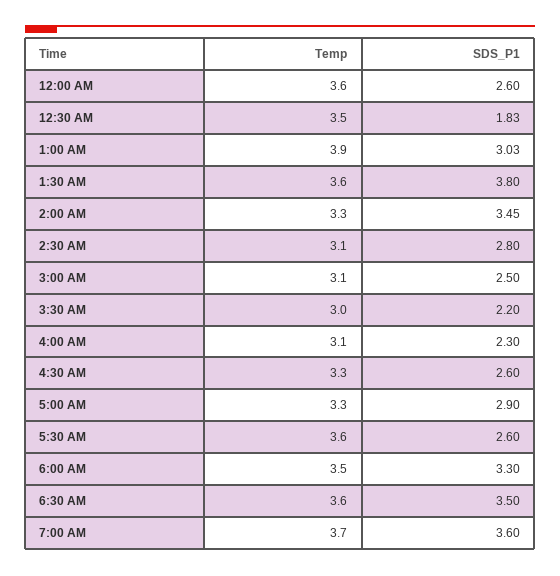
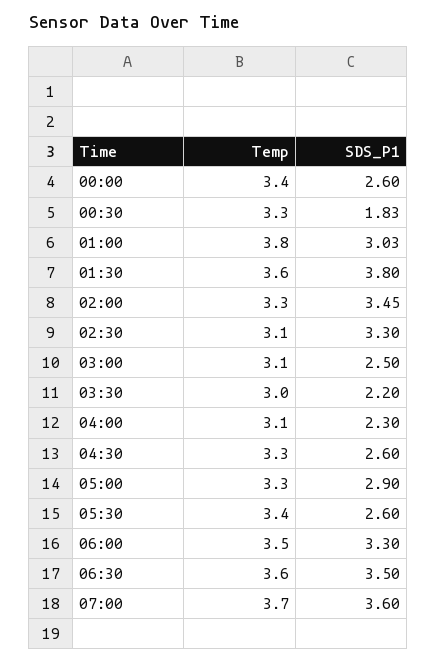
  {
    "Temp": {
-     "12:00 AM": 3.6,
+     "12:00 AM": 3.4,
-     "12:30 AM": 3.5,
+     "12:30 AM": 3.3,
-     "1:00 AM": 3.9,
+     "1:00 AM": 3.8,
      "1:30 AM": 3.6,
      "2:00 AM": 3.3,
      "2:30 AM": 3.1,
      "3:00 AM": 3.1,
      "3:30 AM": 3,
      "4:00 AM": 3.1,
      "4:30 AM": 3.3,
      "5:00 AM": 3.3,
-     "5:30 AM": 3.6,
+     "5:30 AM": 3.4,
      "6:00 AM": 3.5,
      "6:30 AM": 3.6,
      "7:00 AM": 3.7
    },
    "SDS_P1": {
      "12:00 AM": 2.6,
      "12:30 AM": 1.83,
      "1:00 AM": 3.03,
      "1:30 AM": 3.8,
      "2:00 AM": 3.45,
-     "2:30 AM": 2.8,
+     "2:30 AM": 3.3,
      "3:00 AM": 2.5,
      "3:30 AM": 2.2,
      "4:00 AM": 2.3,
      "4:30 AM": 2.6,
      "5:00 AM": 2.9,
      "5:30 AM": 2.6,
      "6:00 AM": 3.3,
      "6:30 AM": 3.5,
      "7:00 AM": 3.6
    }
  }

